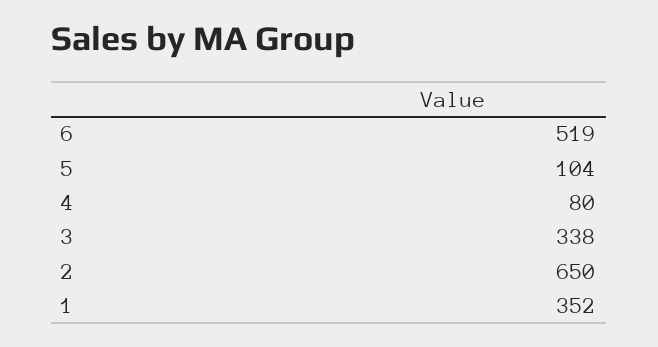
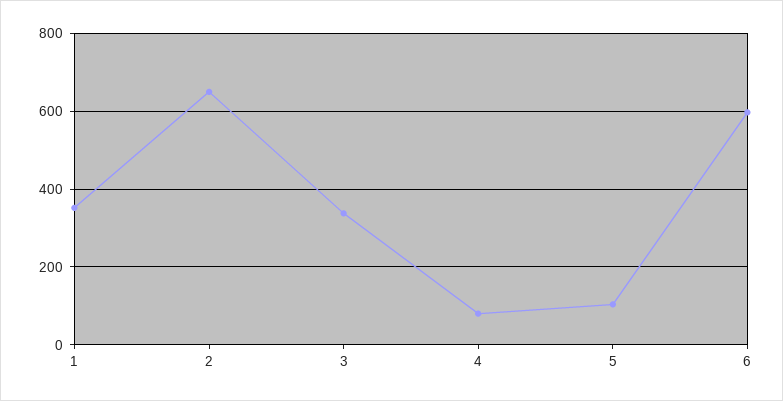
  {
-   "6": 519,
+   "6": 600,
    "5": 104,
    "4": 80,
    "3": 338,
    "2": 650,
    "1": 352
  }

